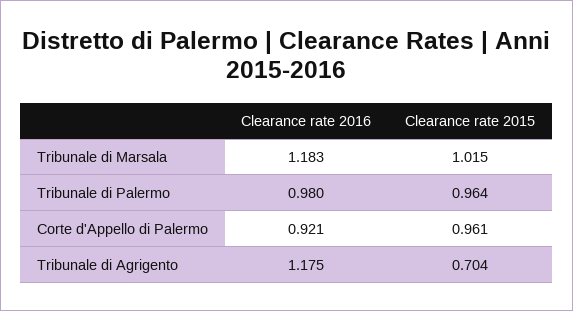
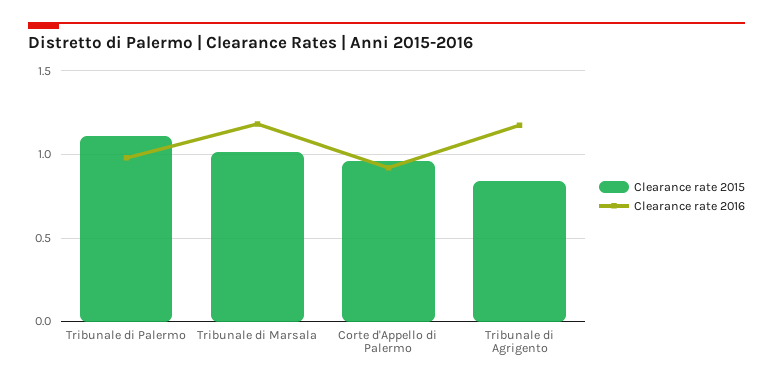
  {
    "Clearance rate 2016": {
      "Tribunale di Marsala": 1.183,
      "Tribunale di Palermo": 0.98,
      "Corte d'Appello di Palermo": 0.921,
      "Tribunale di Agrigento": 1.175
    },
    "Clearance rate 2015": {
      "Tribunale di Marsala": 1.015,
-     "Tribunale di Palermo": 0.964,
+     "Tribunale di Palermo": 1.1,
      "Corte d'Appello di Palermo": 0.961,
-     "Tribunale di Agrigento": 0.704
+     "Tribunale di Agrigento": 0.85
    }
  }

